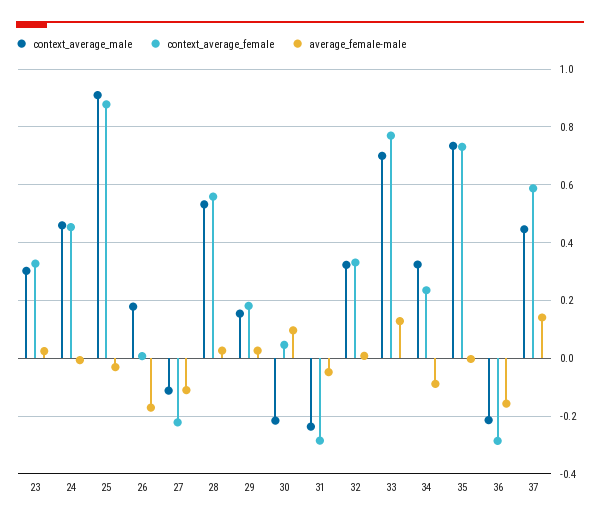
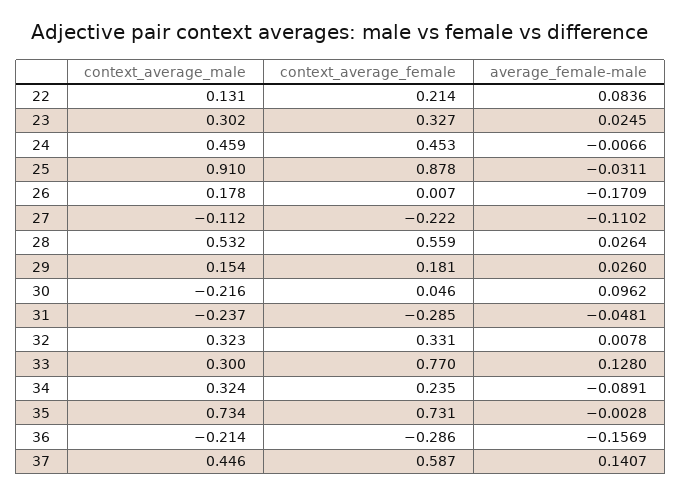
  {
    "context_average_male": {
      "23": 0.302,
      "24": 0.459,
      "25": 0.91,
      "26": 0.178,
      "27": -0.112,
      "28": 0.532,
      "29": 0.154,
      "30": -0.216,
      "31": -0.237,
      "32": 0.323,
-     "33": 0.7,
+     "33": 0.3,
      "34": 0.324,
      "35": 0.734,
      "36": -0.214,
-     "37": 0.446
+     "37": 0.446,
+     "22": 0.131
    },
    "context_average_female": {
      "23": 0.327,
      "24": 0.453,
      "25": 0.878,
      "26": 0.007,
      "27": -0.222,
      "28": 0.559,
      "29": 0.181,
      "30": 0.046,
      "31": -0.285,
      "32": 0.331,
      "33": 0.77,
      "34": 0.235,
      "35": 0.731,
      "36": -0.286,
-     "37": 0.587
+     "37": 0.587,
+     "22": 0.214
    },
    "average_female-male": {
      "23": 0.0245,
      "24": -0.0066,
      "25": -0.0311,
      "26": -0.1709,
      "27": -0.1102,
      "28": 0.0264,
      "29": 0.026,
      "30": 0.0962,
      "31": -0.0481,
      "32": 0.0078,
      "33": 0.128,
      "34": -0.0891,
      "35": -0.0028,
      "36": -0.1569,
-     "37": 0.1407
+     "37": 0.1407,
+     "22": 0.0836
    }
  }

